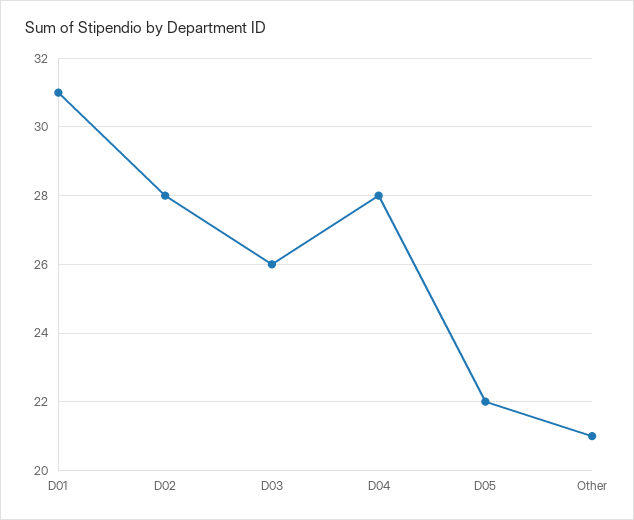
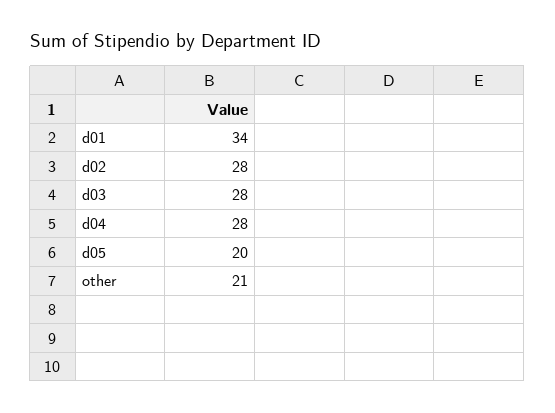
  {
-   "D01": 31,
+   "D01": 34,
    "D02": 28,
-   "D03": 26,
+   "D03": 28,
    "D04": 28,
-   "D05": 22,
+   "D05": 20,
    "Other": 21
  }

